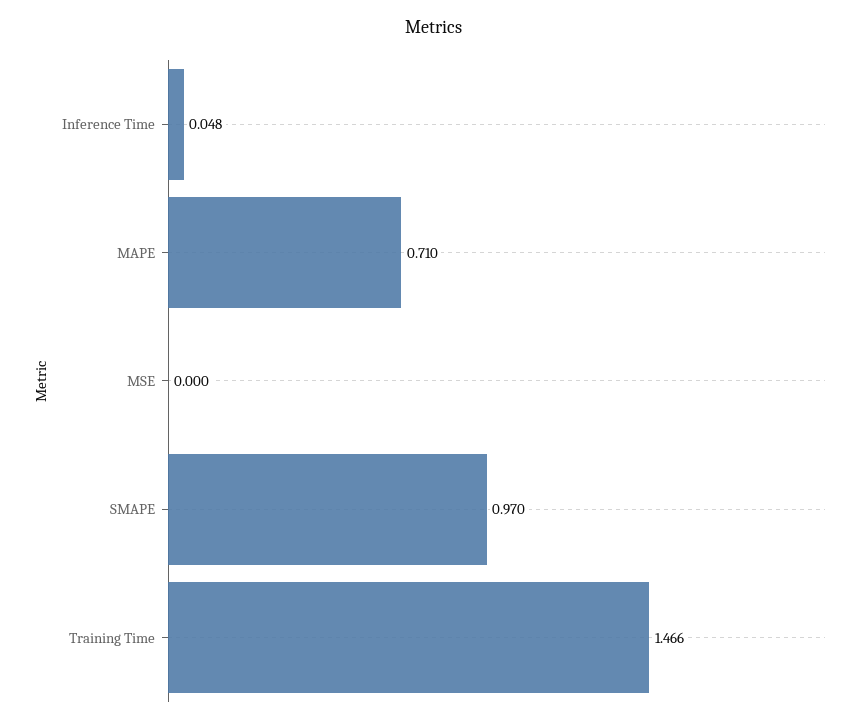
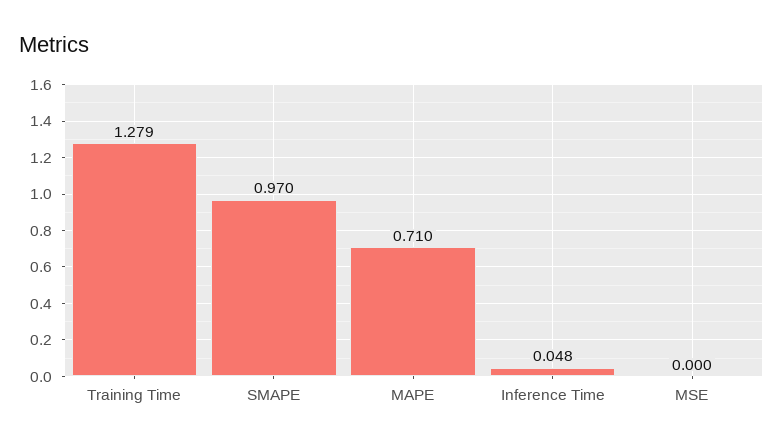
  {
    "Inference Time": 0.048,
    "MAPE": 0.71,
    "MSE": 0,
    "SMAPE": 0.97,
-   "Training Time": 1.466
+   "Training Time": 1.279
  }

